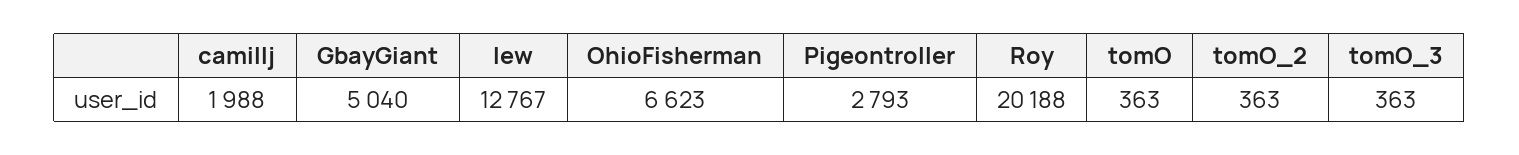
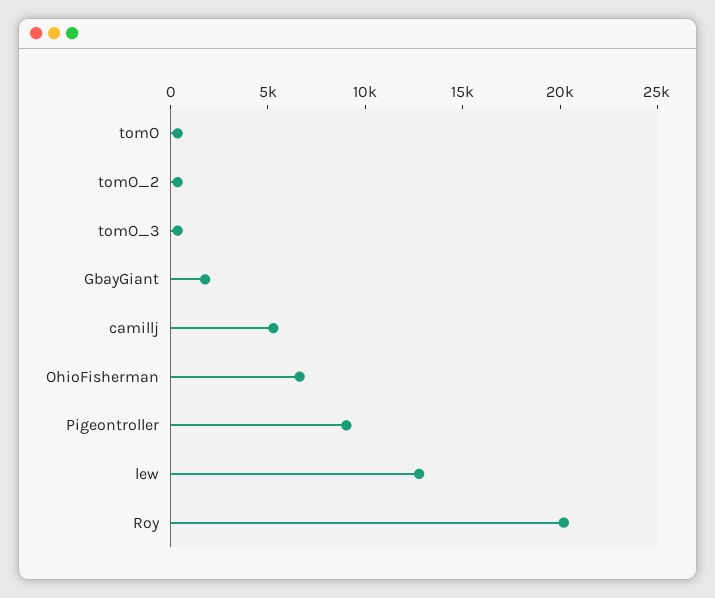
  {
-   "camillj": 1988,
+   "camillj": 5000,
-   "GbayGiant": 5040,
+   "GbayGiant": 2000,
    "lew": 12767,
    "OhioFisherman": 6623,
-   "Pigeontroller": 2793,
+   "Pigeontroller": 9000,
    "Roy": 20188,
    "tomO": 363,
    "tomO_2": 363,
    "tomO_3": 363
  }

